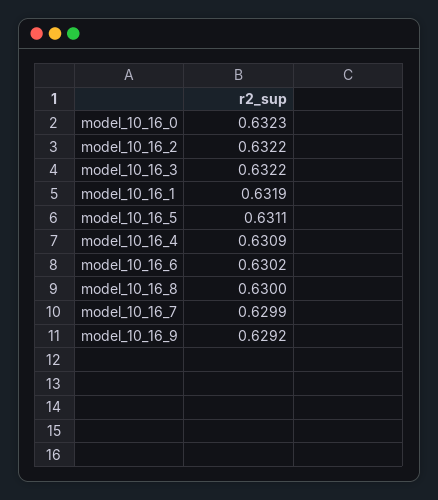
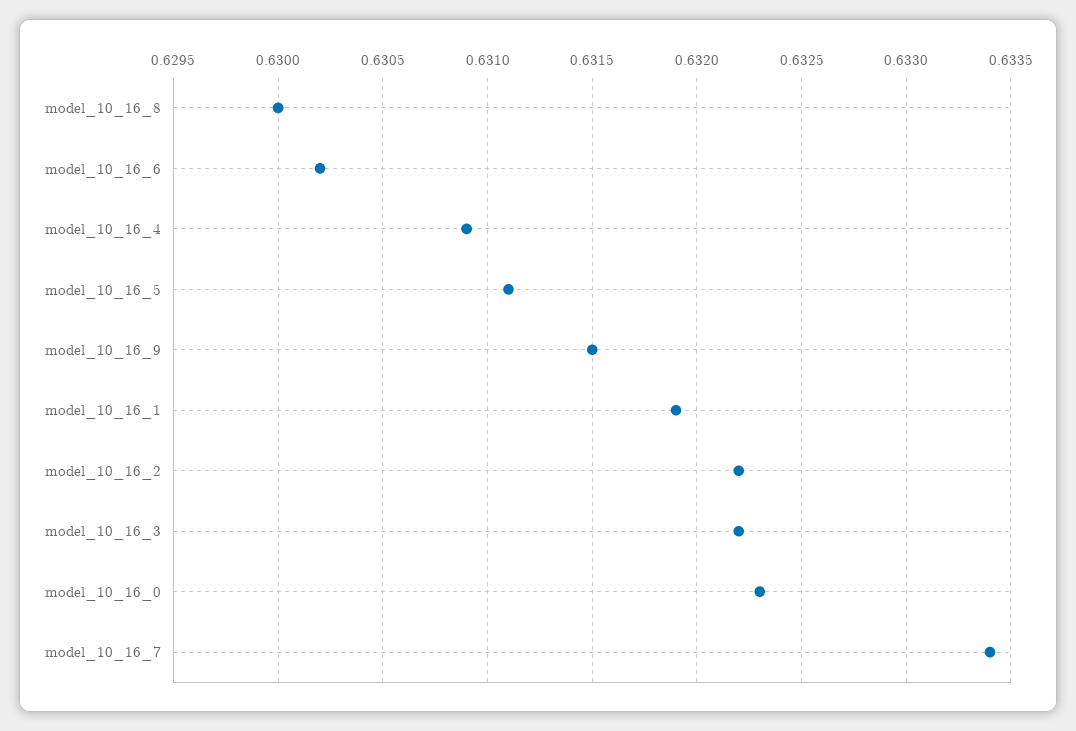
  {
    "model_10_16_0": 0.6323,
    "model_10_16_2": 0.6322,
    "model_10_16_3": 0.6322,
    "model_10_16_1": 0.6319,
    "model_10_16_5": 0.6311,
    "model_10_16_4": 0.6309,
    "model_10_16_6": 0.6302,
    "model_10_16_8": 0.63,
-   "model_10_16_7": 0.6299,
+   "model_10_16_7": 0.6334,
-   "model_10_16_9": 0.6292
+   "model_10_16_9": 0.6315
  }

